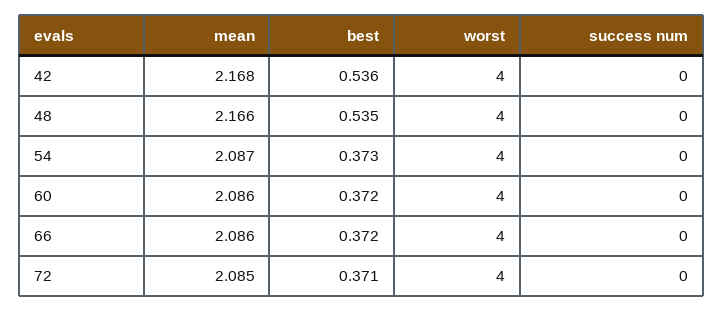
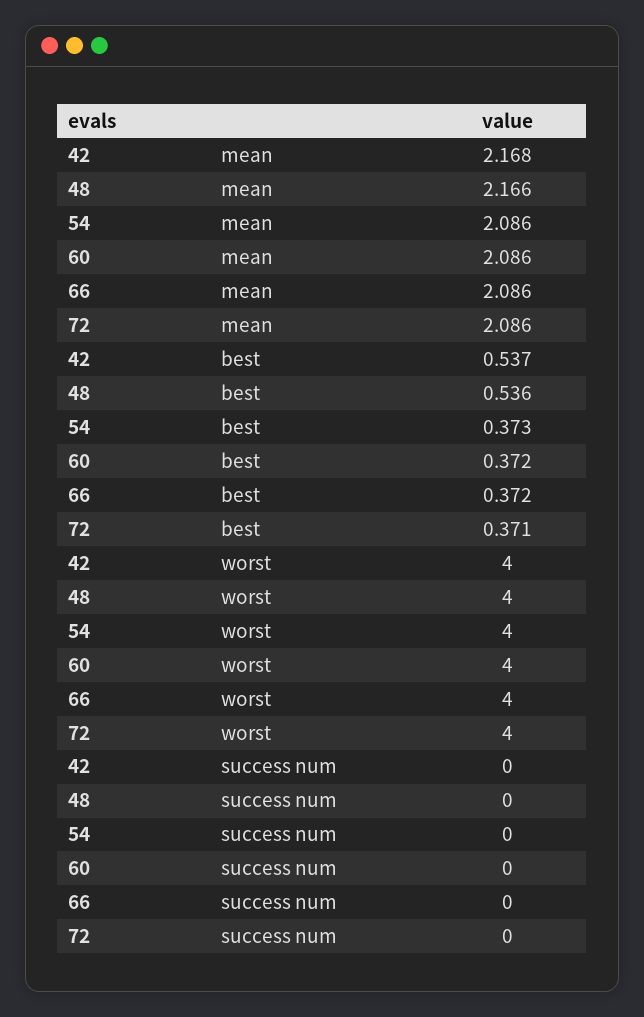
  {
    "mean": {
      "42": 2.168,
      "48": 2.166,
-     "54": 2.087,
+     "54": 2.086,
      "60": 2.086,
      "66": 2.086,
-     "72": 2.085
+     "72": 2.086
    },
    "best": {
-     "42": 0.536,
+     "42": 0.537,
-     "48": 0.535,
+     "48": 0.536,
      "54": 0.373,
      "60": 0.372,
      "66": 0.372,
      "72": 0.371
    },
    "worst": {
      "42": 4,
      "48": 4,
      "54": 4,
      "60": 4,
      "66": 4,
      "72": 4
    },
    "success num": {
      "42": 0,
      "48": 0,
      "54": 0,
      "60": 0,
      "66": 0,
      "72": 0
    }
  }

